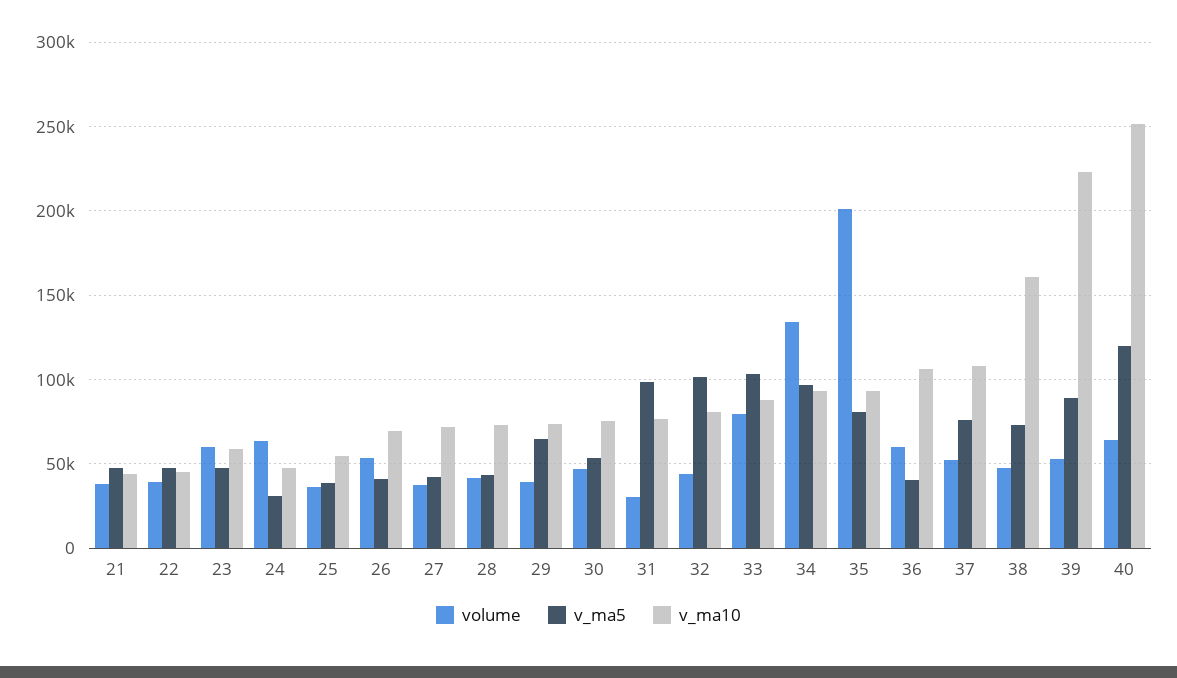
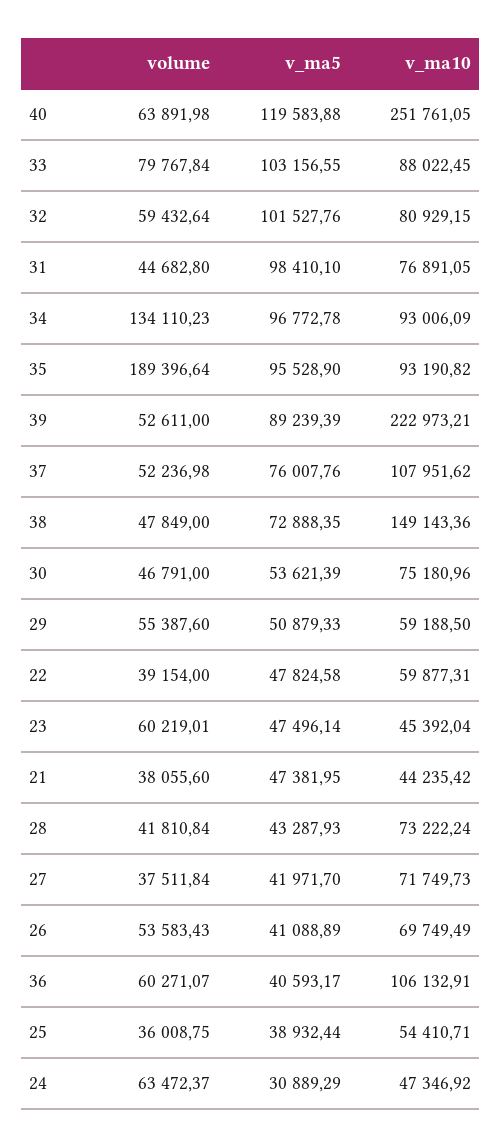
  {
    "volume": {
      "21": 38055.6,
      "22": 39154,
      "23": 60219.01,
      "24": 63472.37,
      "25": 36008.75,
      "26": 53583.43,
      "27": 37511.84,
      "28": 41810.84,
-     "29": 40000,
+     "29": 55387.6,
      "30": 46791,
-     "31": 30000,
+     "31": 44682.8,
-     "32": 45000,
+     "32": 59432.64,
      "33": 79767.84,
      "34": 134110.23,
-     "35": 200000,
+     "35": 189396.64,
      "36": 60271.07,
      "37": 52236.98,
      "38": 47849,
      "39": 52611,
      "40": 63891.98
    },
    "v_ma5": {
      "21": 47381.95,
      "22": 47824.58,
      "23": 47496.14,
      "24": 30889.29,
      "25": 38932.44,
      "26": 41088.89,
      "27": 41971.7,
      "28": 43287.93,
-     "29": 65000,
+     "29": 50879.33,
      "30": 53621.39,
      "31": 98410.1,
      "32": 101527.76,
      "33": 103156.55,
      "34": 96772.78,
-     "35": 80000,
+     "35": 95528.9,
      "36": 40593.17,
      "37": 76007.76,
      "38": 72888.35,
      "39": 89239.39,
      "40": 119583.88
    },
    "v_ma10": {
      "21": 44235.42,
-     "22": 45000,
+     "22": 59877.31,
-     "23": 60000,
+     "23": 45392.04,
      "24": 47346.92,
      "25": 54410.71,
      "26": 69749.49,
      "27": 71749.73,
      "28": 73222.24,
-     "29": 75000,
+     "29": 59188.5,
      "30": 75180.96,
      "31": 76891.05,
      "32": 80929.15,
      "33": 88022.45,
      "34": 93006.09,
      "35": 93190.82,
      "36": 106132.91,
      "37": 107951.62,
-     "38": 160000,
+     "38": 149143.36,
      "39": 222973.21,
      "40": 251761.05
    }
  }

